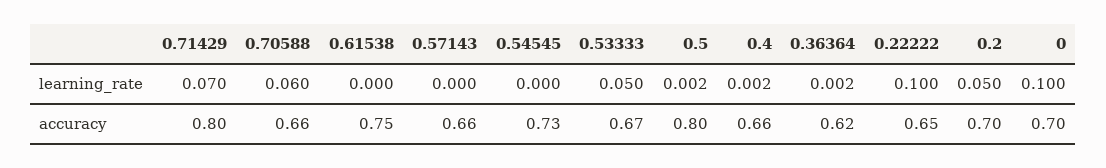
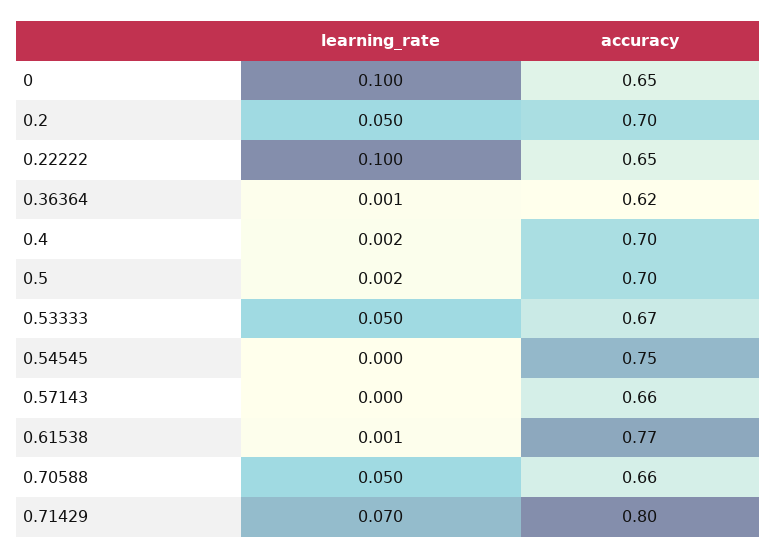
  {
    "0.71429": {
      "learning_rate": 0.07,
      "accuracy": 0.8
    },
    "0.70588": {
-     "learning_rate": 0.06,
+     "learning_rate": 0.05,
      "accuracy": 0.66
    },
    "0.61538": {
-     "learning_rate": 0,
+     "learning_rate": 0.001,
-     "accuracy": 0.75
+     "accuracy": 0.77
    },
    "0.57143": {
      "learning_rate": 0,
      "accuracy": 0.66
    },
    "0.54545": {
      "learning_rate": 0,
-     "accuracy": 0.73
+     "accuracy": 0.75
    },
    "0.53333": {
      "learning_rate": 0.05,
      "accuracy": 0.67
    },
    "0.5": {
      "learning_rate": 0.002,
-     "accuracy": 0.8
+     "accuracy": 0.7
    },
    "0.4": {
      "learning_rate": 0.002,
-     "accuracy": 0.66
+     "accuracy": 0.7
    },
    "0.36364": {
-     "learning_rate": 0.002,
+     "learning_rate": 0.001,
      "accuracy": 0.62
    },
    "0.22222": {
      "learning_rate": 0.1,
      "accuracy": 0.65
    },
    "0.2": {
      "learning_rate": 0.05,
      "accuracy": 0.7
    },
    "0": {
      "learning_rate": 0.1,
-     "accuracy": 0.7
+     "accuracy": 0.65
    }
  }

